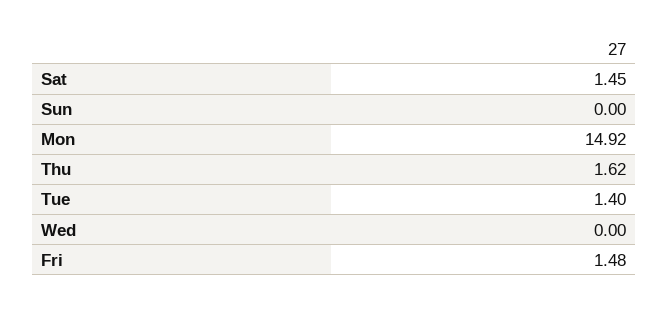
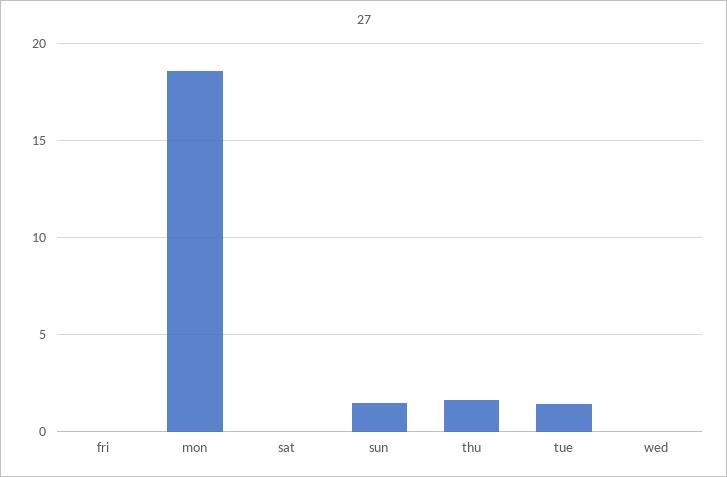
  {
-   "Sat": 1.45,
+   "Sat": 0,
-   "Sun": 0,
+   "Sun": 1.5,
-   "Mon": 14.92,
+   "Mon": 18.5,
    "Thu": 1.62,
    "Tue": 1.4,
    "Wed": 0,
-   "Fri": 1.48
+   "Fri": 0
  }

